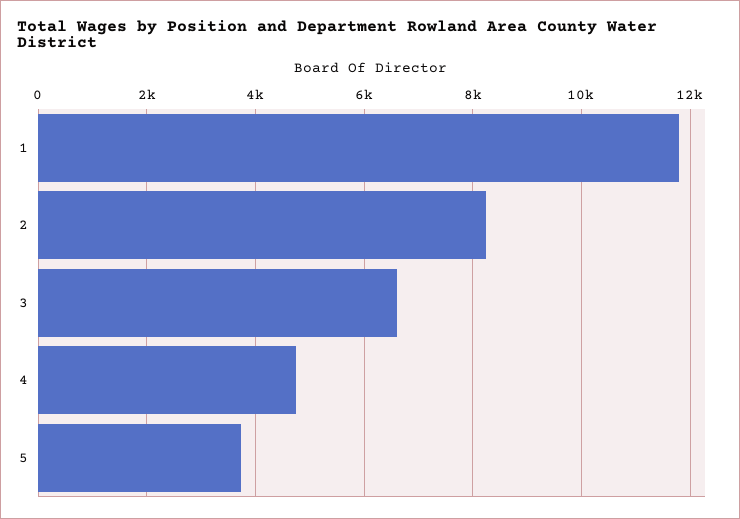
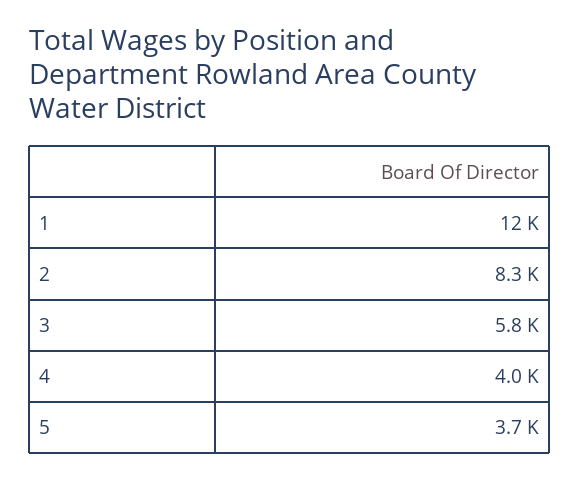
  {
    "1": 12000,
    "2": 8300,
-   "3": 6600,
+   "3": 5800,
-   "4": 4800,
+   "4": 4000,
    "5": 3700
  }

